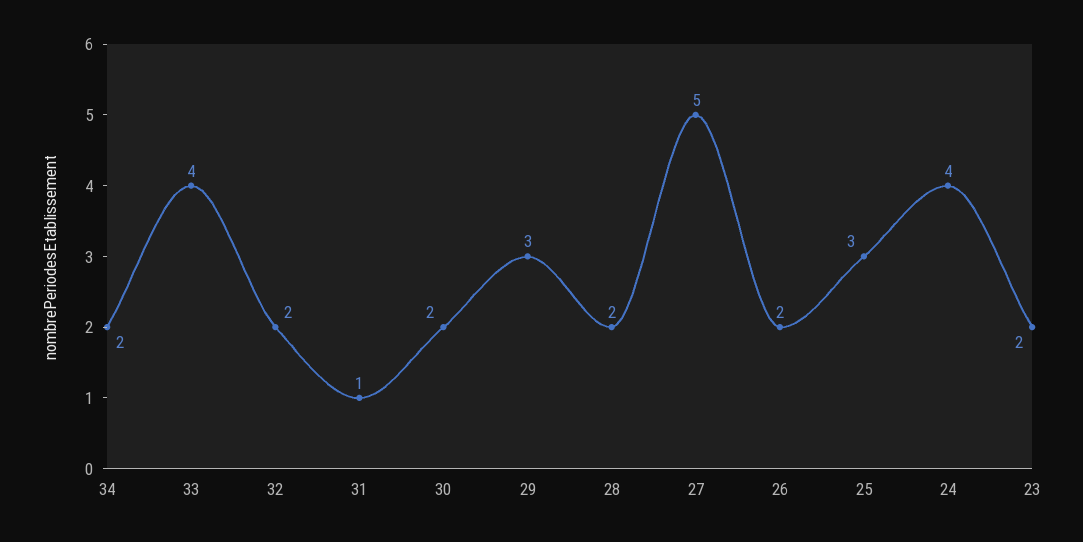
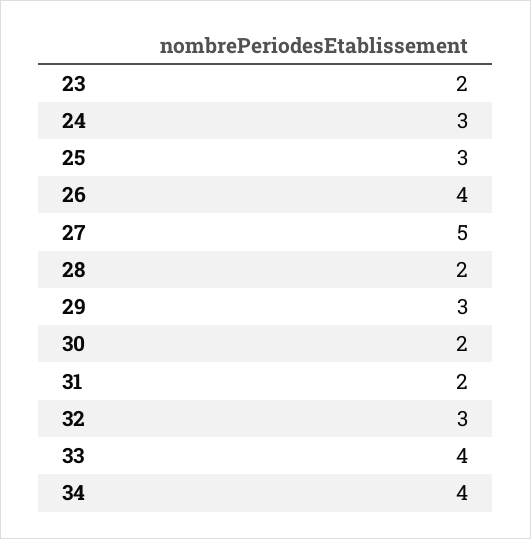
  {
-   "34": 2,
+   "34": 4,
    "33": 4,
-   "32": 2,
+   "32": 3,
-   "31": 1,
+   "31": 2,
    "30": 2,
    "29": 3,
    "28": 2,
    "27": 5,
-   "26": 2,
+   "26": 4,
    "25": 3,
-   "24": 4,
+   "24": 3,
    "23": 2
  }

